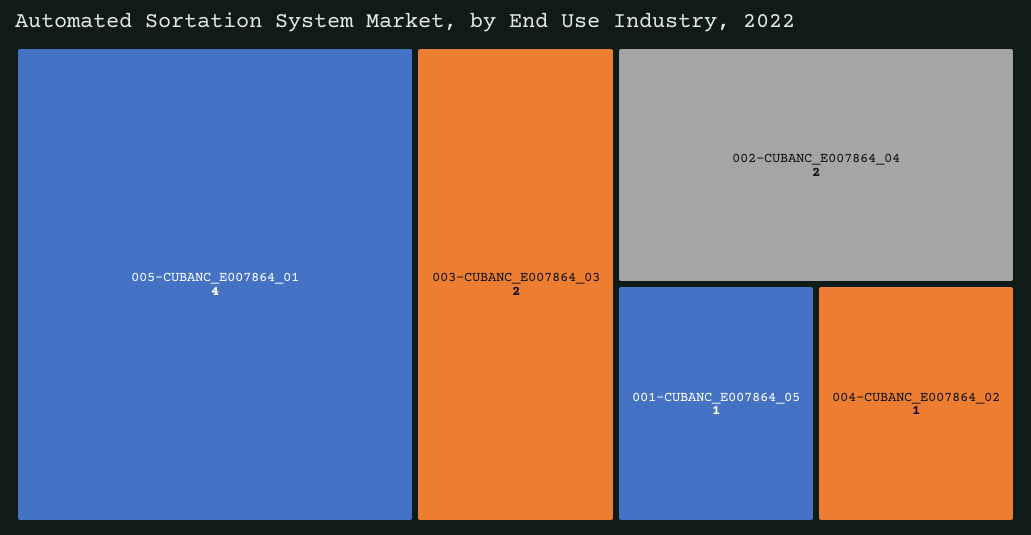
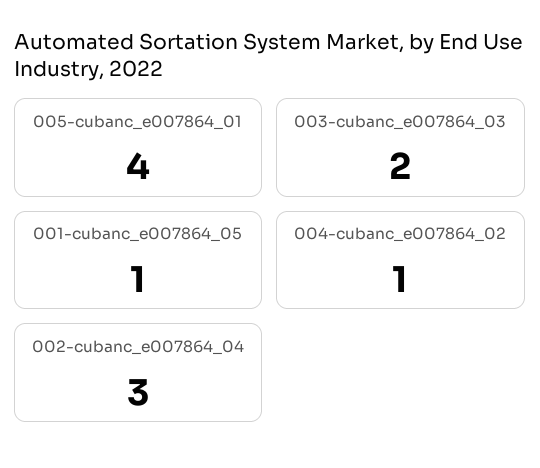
  {
    "005-CUBANC_E007864_01": 4,
    "003-CUBANC_E007864_03": 2,
-   "002-CUBANC_E007864_04": 2,
+   "002-CUBANC_E007864_04": 3,
    "001-CUBANC_E007864_05": 1,
    "004-CUBANC_E007864_02": 1
  }

